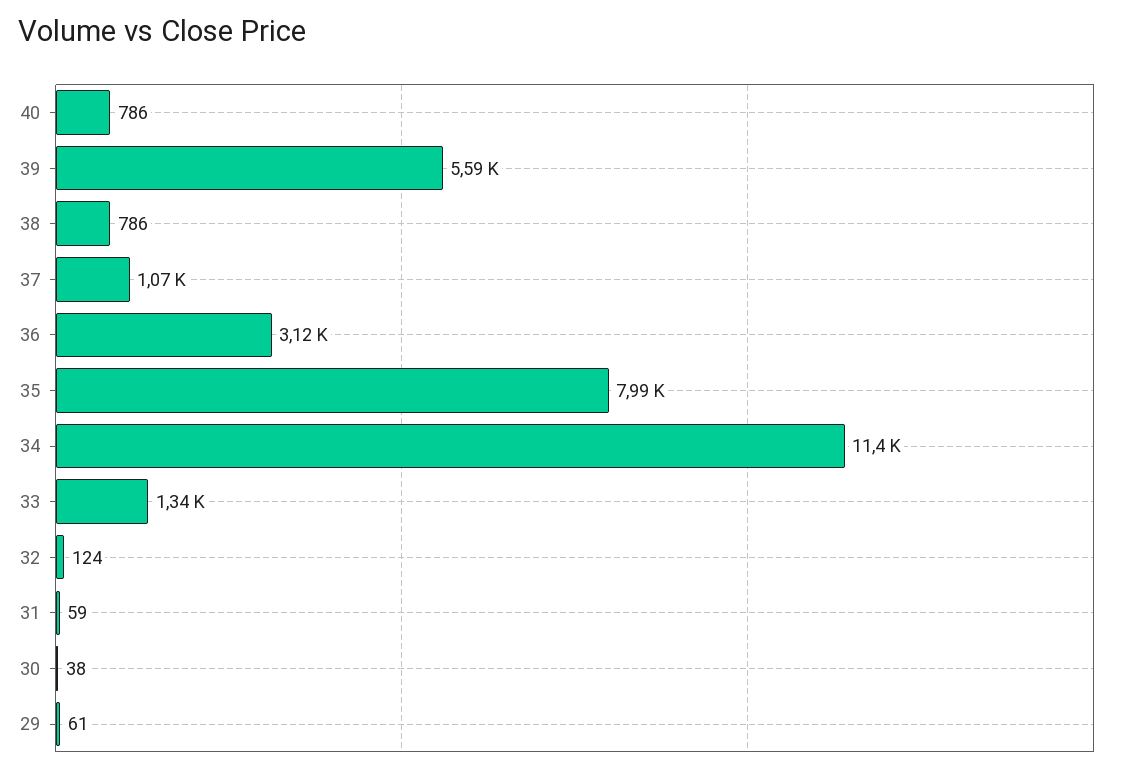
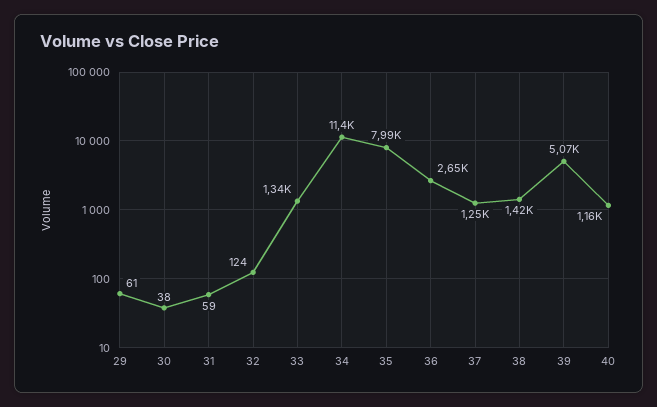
  {
-   "40": 786,
+   "40": 1160,
-   "39": 5590,
+   "39": 5070,
-   "38": 786,
+   "38": 1420,
-   "37": 1070,
+   "37": 1250,
-   "36": 3120,
+   "36": 2650,
    "35": 7990,
    "34": 11400,
    "33": 1340,
    "32": 124,
    "31": 59,
    "30": 38,
    "29": 61
  }

